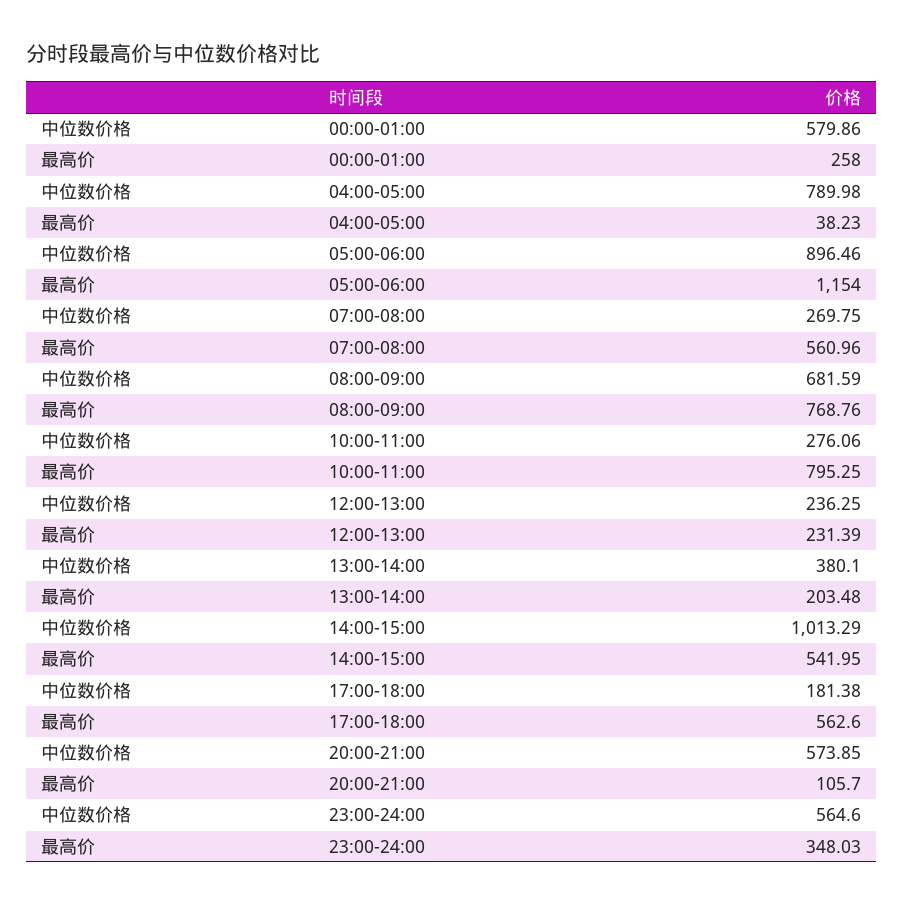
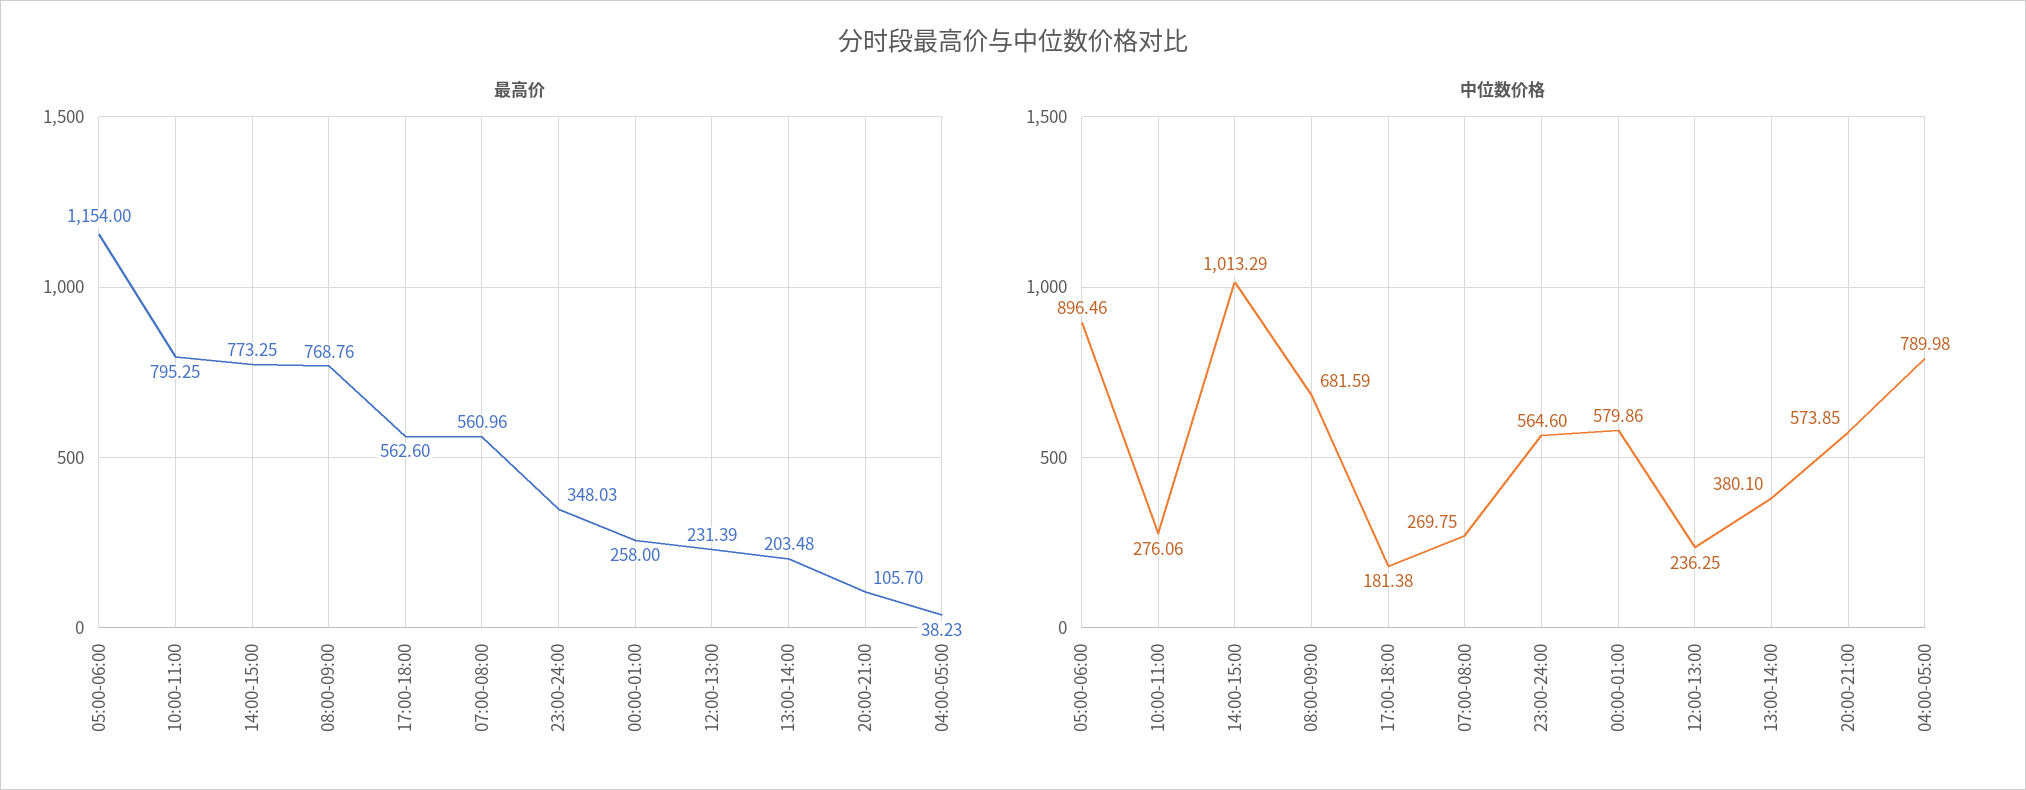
  {
    "中位数价格": {
      "00:00-01:00": 579.86,
      "04:00-05:00": 789.98,
      "05:00-06:00": 896.46,
      "07:00-08:00": 269.75,
      "08:00-09:00": 681.59,
      "10:00-11:00": 276.06,
      "12:00-13:00": 236.25,
      "13:00-14:00": 380.1,
      "14:00-15:00": 1013.29,
      "17:00-18:00": 181.38,
      "20:00-21:00": 573.85,
      "23:00-24:00": 564.6
    },
    "最高价": {
      "00:00-01:00": 258,
      "04:00-05:00": 38.23,
      "05:00-06:00": 1154,
      "07:00-08:00": 560.96,
      "08:00-09:00": 768.76,
      "10:00-11:00": 795.25,
      "12:00-13:00": 231.39,
      "13:00-14:00": 203.48,
-     "14:00-15:00": 541.95,
+     "14:00-15:00": 773.25,
      "17:00-18:00": 562.6,
      "20:00-21:00": 105.7,
      "23:00-24:00": 348.03
    }
  }

